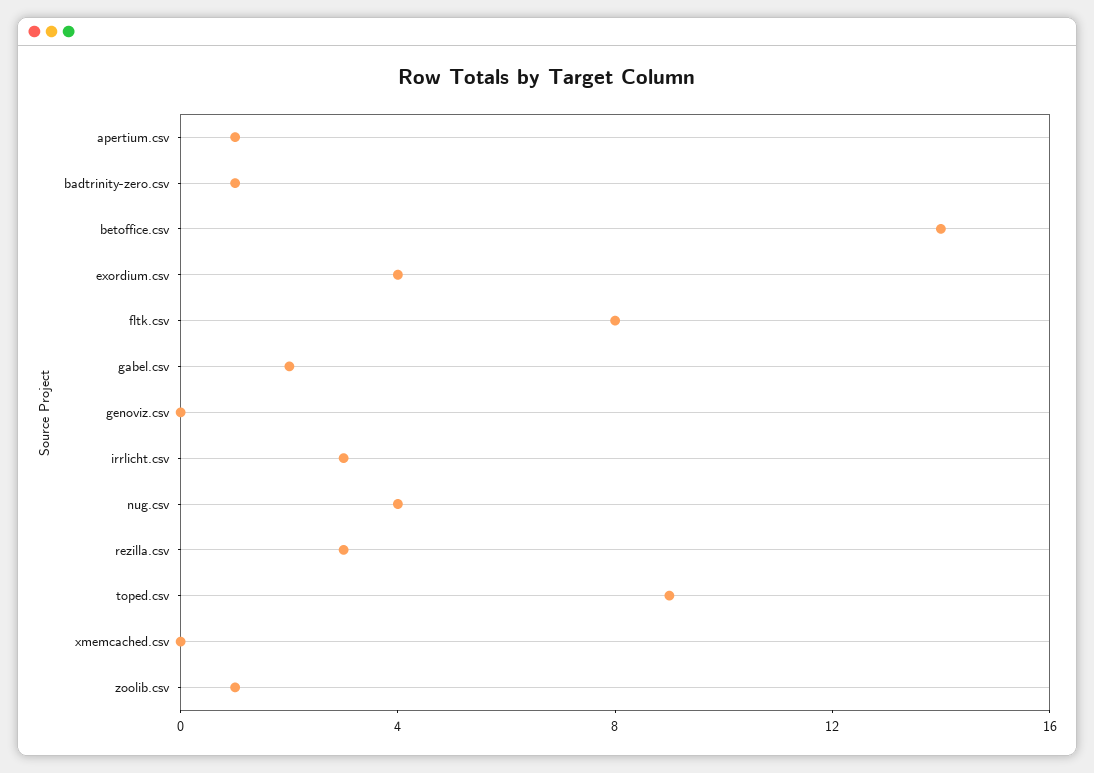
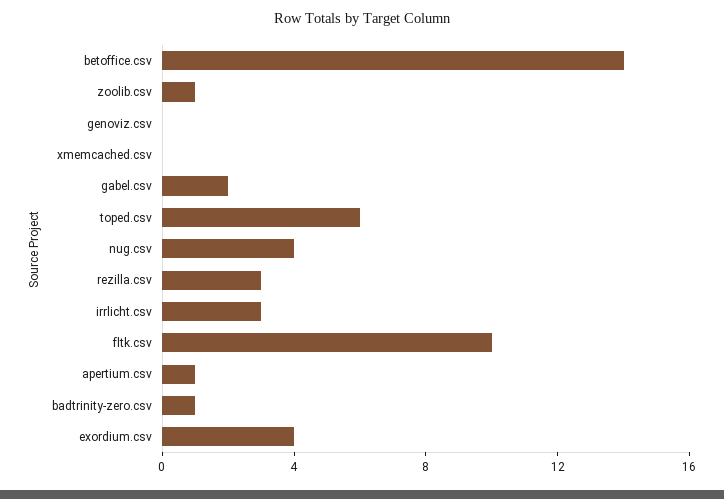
  {
    "apertium.csv": 1,
    "badtrinity-zero.csv": 1,
    "betoffice.csv": 14,
    "exordium.csv": 4,
-   "fltk.csv": 8,
+   "fltk.csv": 10,
    "gabel.csv": 2,
    "genoviz.csv": 0,
    "irrlicht.csv": 3,
    "nug.csv": 4,
    "rezilla.csv": 3,
-   "toped.csv": 9,
+   "toped.csv": 6,
    "xmemcached.csv": 0,
    "zoolib.csv": 1
  }

